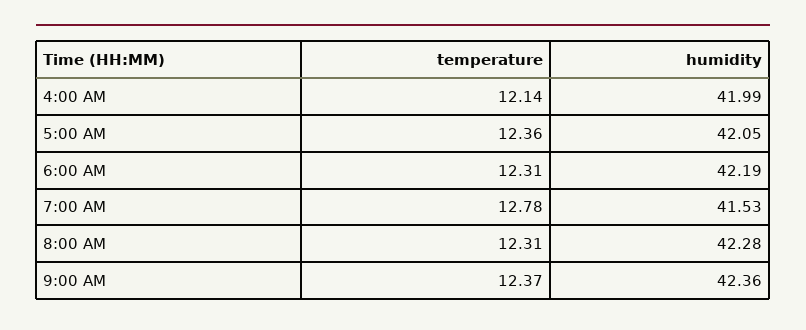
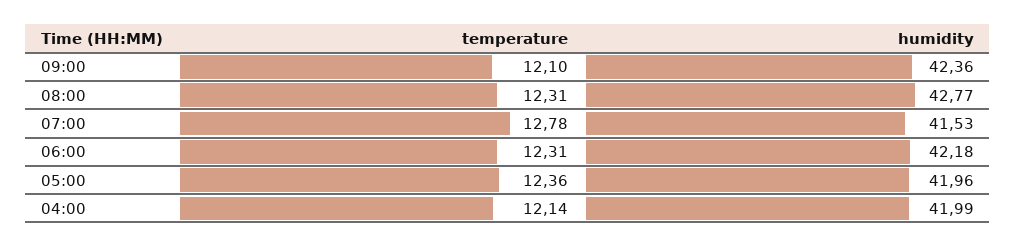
  {
    "temperature": {
      "4:00 AM": 12.14,
      "5:00 AM": 12.36,
      "6:00 AM": 12.31,
      "7:00 AM": 12.78,
      "8:00 AM": 12.31,
-     "9:00 AM": 12.37
+     "9:00 AM": 12.1
    },
    "humidity": {
      "4:00 AM": 41.99,
-     "5:00 AM": 42.05,
+     "5:00 AM": 41.96,
-     "6:00 AM": 42.19,
+     "6:00 AM": 42.18,
      "7:00 AM": 41.53,
-     "8:00 AM": 42.28,
+     "8:00 AM": 42.77,
      "9:00 AM": 42.36
    }
  }

